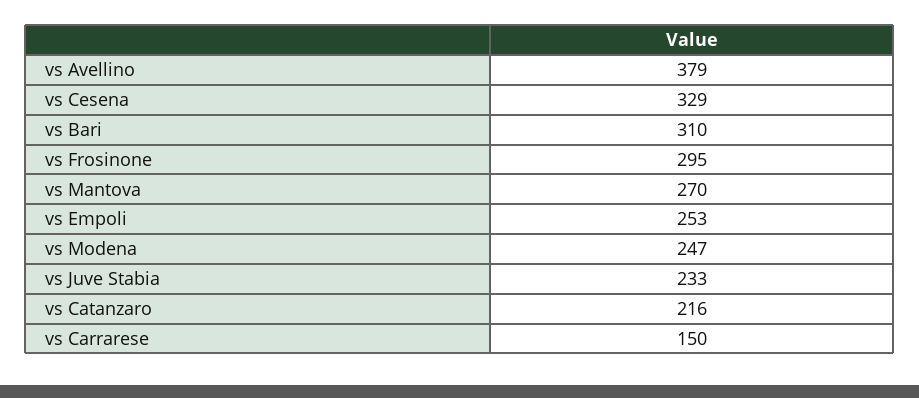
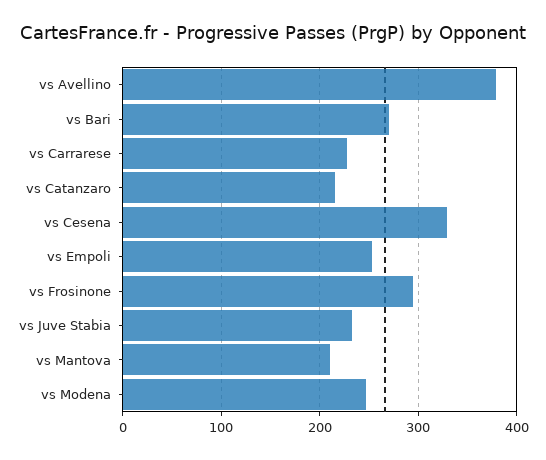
  {
    "vs Avellino": 379,
    "vs Cesena": 329,
-   "vs Bari": 310,
+   "vs Bari": 270,
    "vs Frosinone": 295,
-   "vs Mantova": 270,
+   "vs Mantova": 210,
    "vs Empoli": 253,
    "vs Modena": 247,
    "vs Juve Stabia": 233,
    "vs Catanzaro": 216,
-   "vs Carrarese": 150
+   "vs Carrarese": 230
  }

